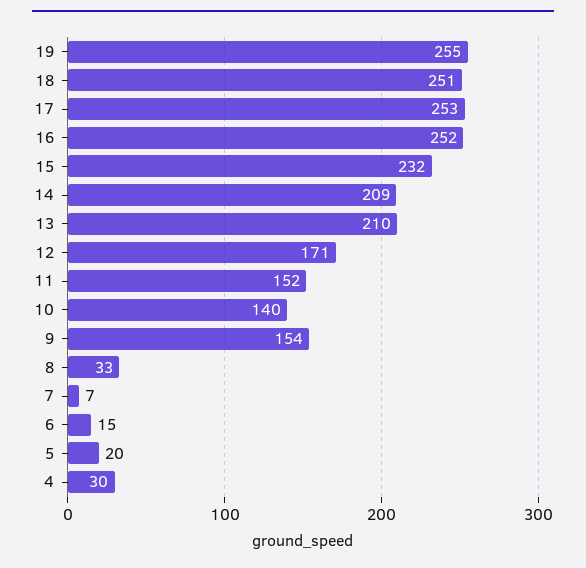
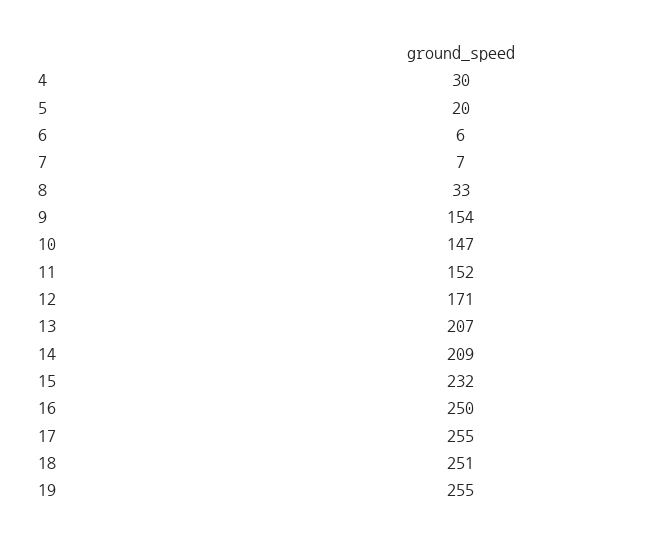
  {
    "19": 255,
    "18": 251,
-   "17": 253,
+   "17": 255,
-   "16": 252,
+   "16": 250,
    "15": 232,
    "14": 209,
-   "13": 210,
+   "13": 207,
    "12": 171,
    "11": 152,
-   "10": 140,
+   "10": 147,
    "9": 154,
    "8": 33,
    "7": 7,
-   "6": 15,
+   "6": 6,
    "5": 20,
    "4": 30
  }

